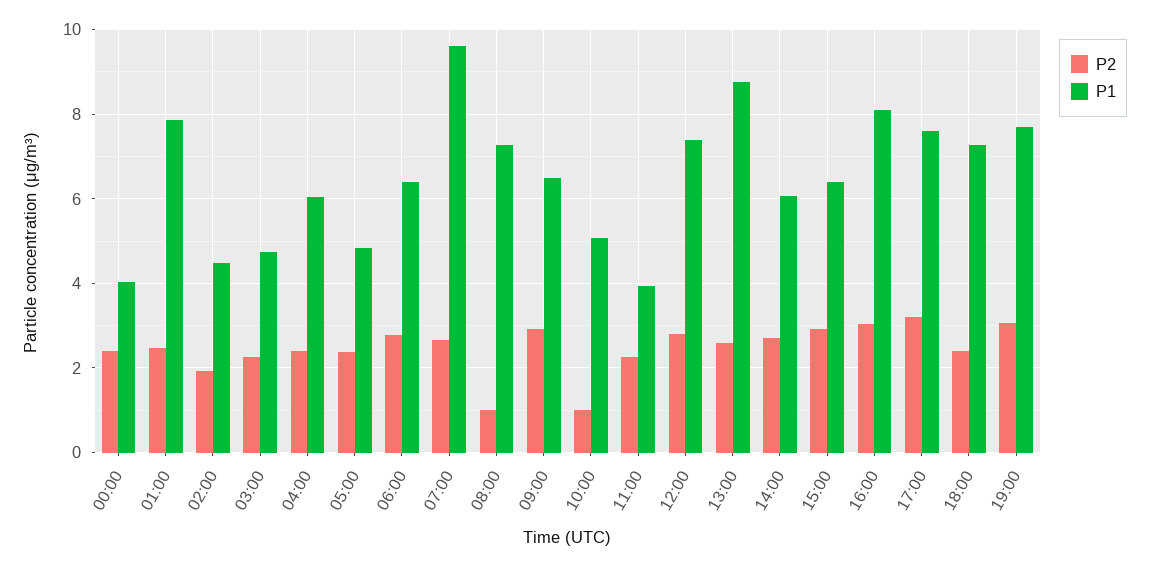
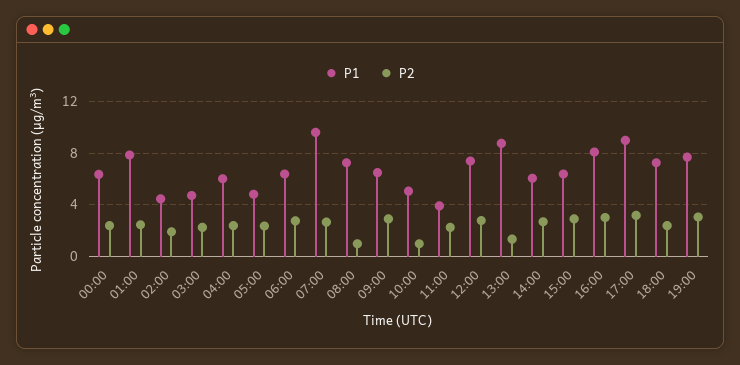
  {
    "P2": {
      "00:00": 2.4,
      "01:00": 2.4,
      "02:00": 2,
      "03:00": 2.2,
      "04:00": 2.4,
      "05:00": 2.4,
      "06:00": 2.8,
      "07:00": 2.6,
      "08:00": 1,
      "09:00": 3,
      "10:00": 1,
      "11:00": 2.2,
      "12:00": 2.8,
-     "13:00": 2.6,
+     "13:00": 1.5,
      "14:00": 2.8,
      "15:00": 3,
      "16:00": 3,
      "17:00": 3.2,
      "18:00": 2.4,
      "19:00": 3
    },
    "P1": {
-     "00:00": 4,
+     "00:00": 6.5,
      "01:00": 7.8,
      "02:00": 4.4,
      "03:00": 4.8,
      "04:00": 6,
      "05:00": 4.8,
      "06:00": 6.4,
      "07:00": 9.6,
      "08:00": 7.2,
      "09:00": 6.6,
      "10:00": 5,
      "11:00": 4,
      "12:00": 7.4,
      "13:00": 8.8,
      "14:00": 6,
      "15:00": 6.4,
      "16:00": 8.2,
-     "17:00": 7.6,
+     "17:00": 9,
      "18:00": 7.2,
      "19:00": 7.8
    }
  }

